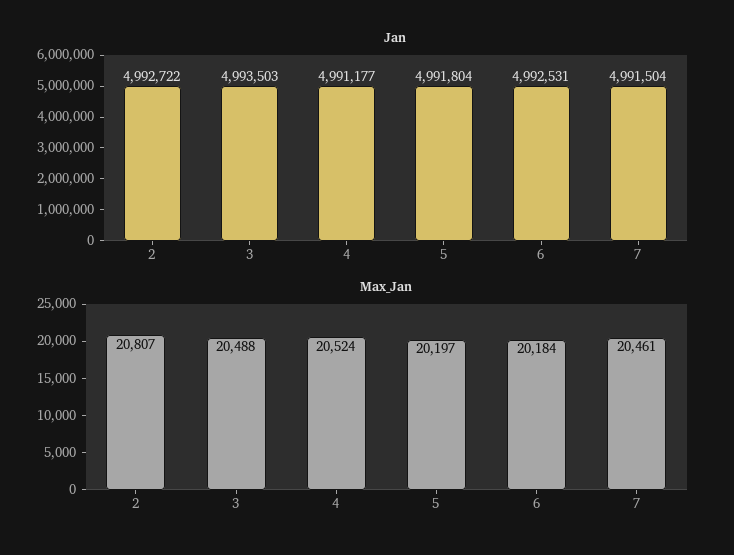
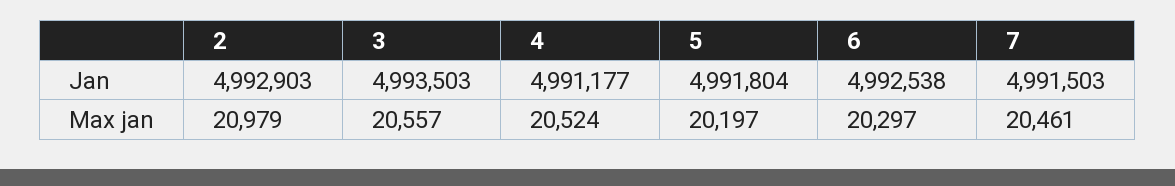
  {
    "Jan": {
-     "2": 4992722,
+     "2": 4992903,
      "3": 4993503,
      "4": 4991177,
      "5": 4991804,
-     "6": 4992531,
+     "6": 4992538,
-     "7": 4991504
+     "7": 4991503
    },
    "Max_Jan": {
-     "2": 20807,
+     "2": 20979,
-     "3": 20488,
+     "3": 20557,
      "4": 20524,
      "5": 20197,
-     "6": 20184,
+     "6": 20297,
      "7": 20461
    }
  }

